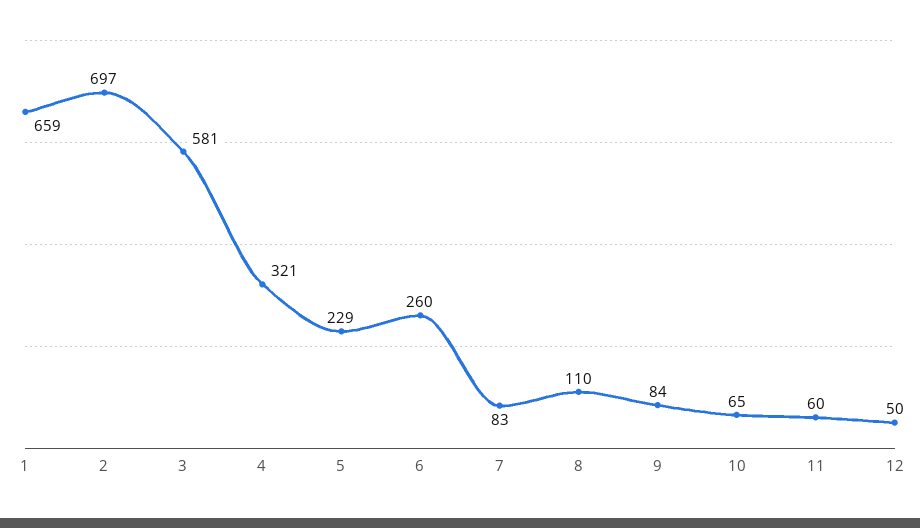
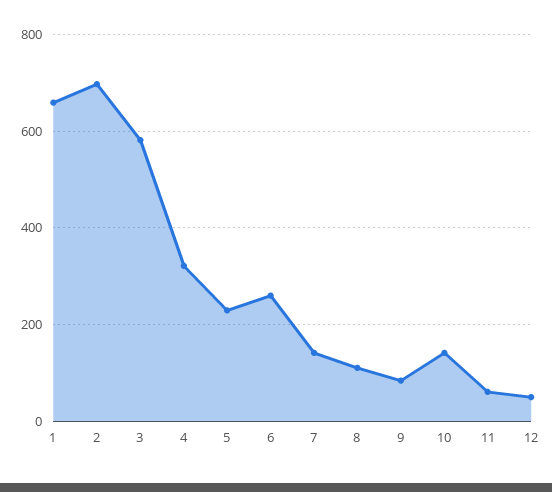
  {
    "1": 659,
    "2": 697,
    "3": 581,
    "4": 321,
    "5": 229,
    "6": 260,
-   "7": 83,
+   "7": 140,
    "8": 110,
    "9": 84,
-   "10": 65,
+   "10": 140,
    "11": 60,
    "12": 50
  }

